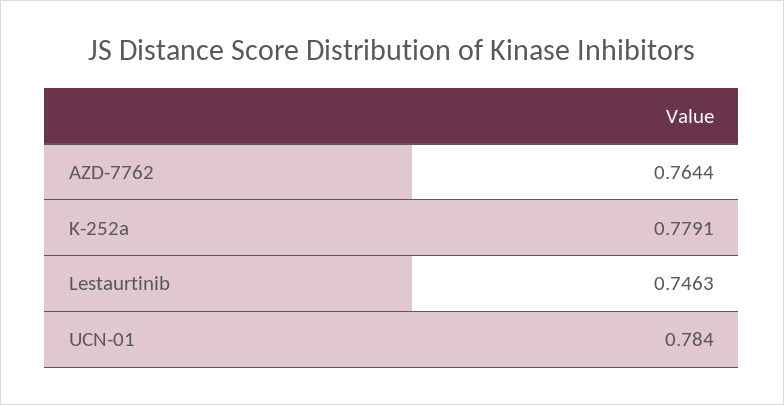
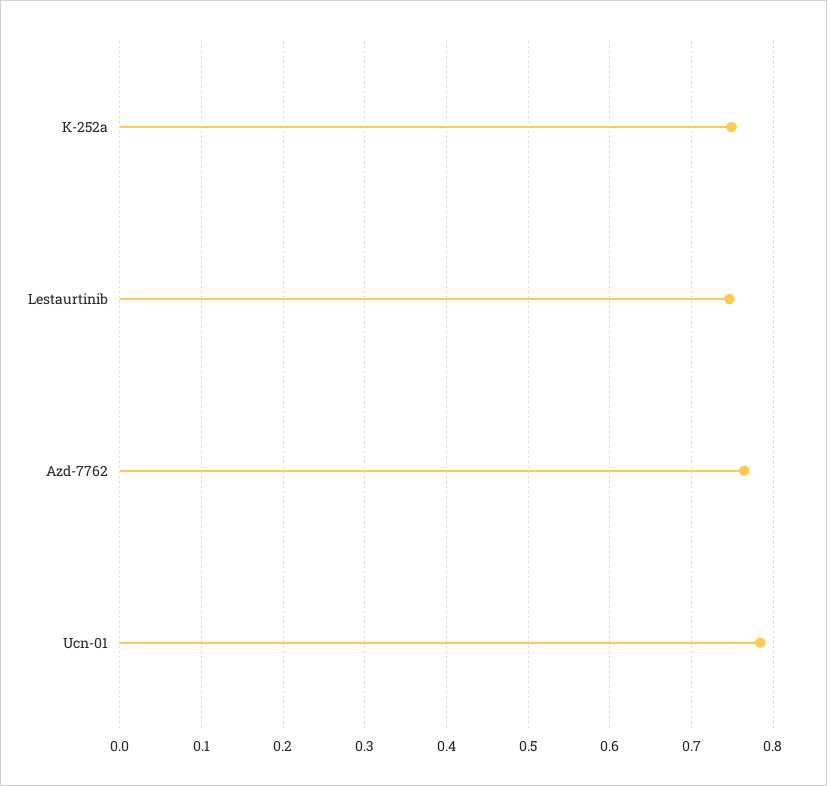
  {
    "AZD-7762": 0.7644,
-   "K-252a": 0.7791,
+   "K-252a": 0.75,
    "Lestaurtinib": 0.7463,
    "UCN-01": 0.784
  }

